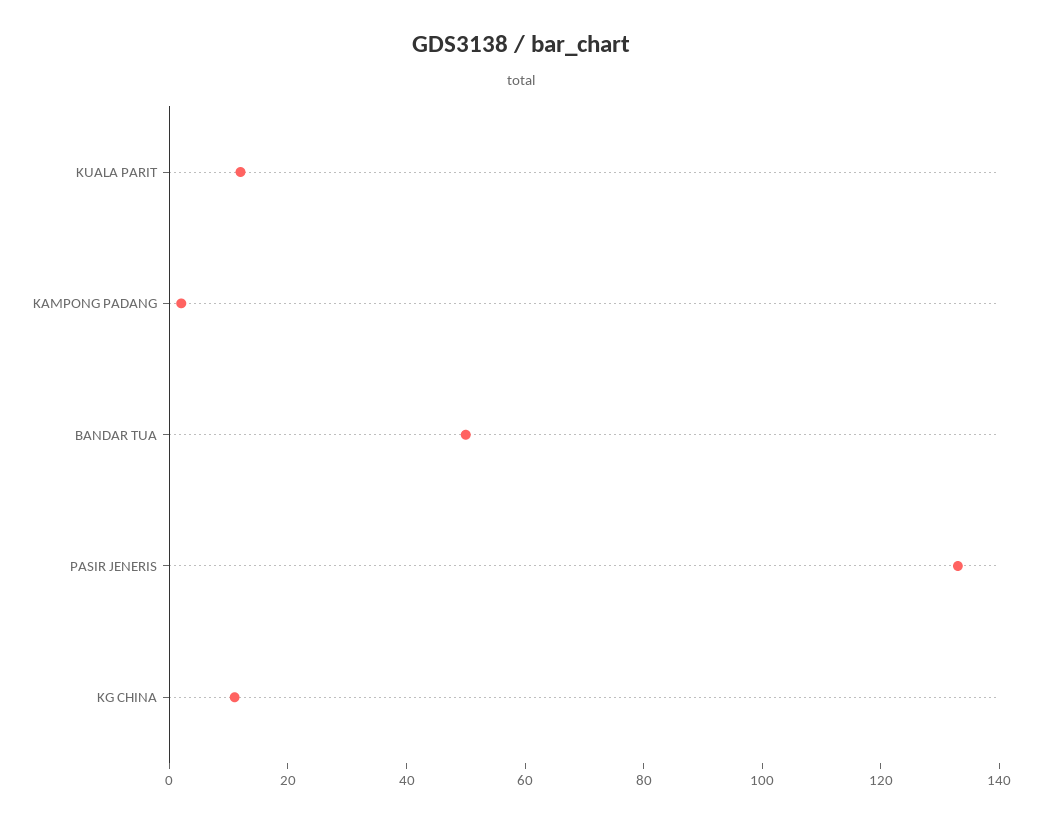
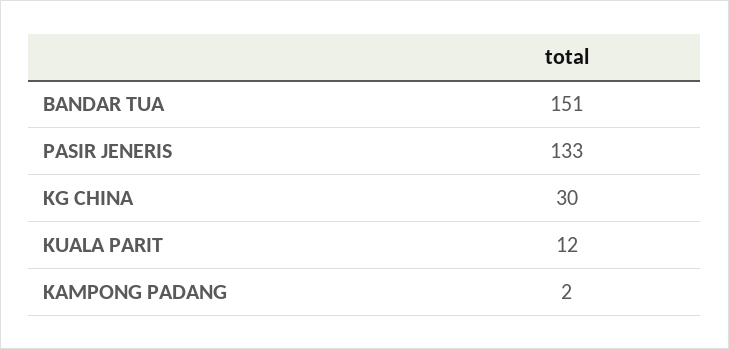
  {
    "KUALA PARIT": 12,
    "KAMPONG PADANG": 2,
-   "BANDAR TUA": 50,
+   "BANDAR TUA": 151,
    "PASIR JENERIS": 133,
-   "KG CHINA": 10
+   "KG CHINA": 30
  }

